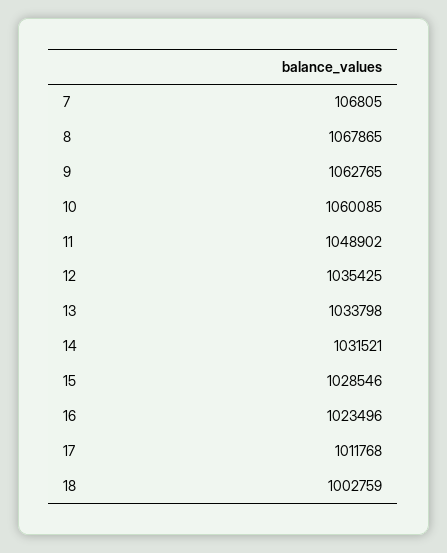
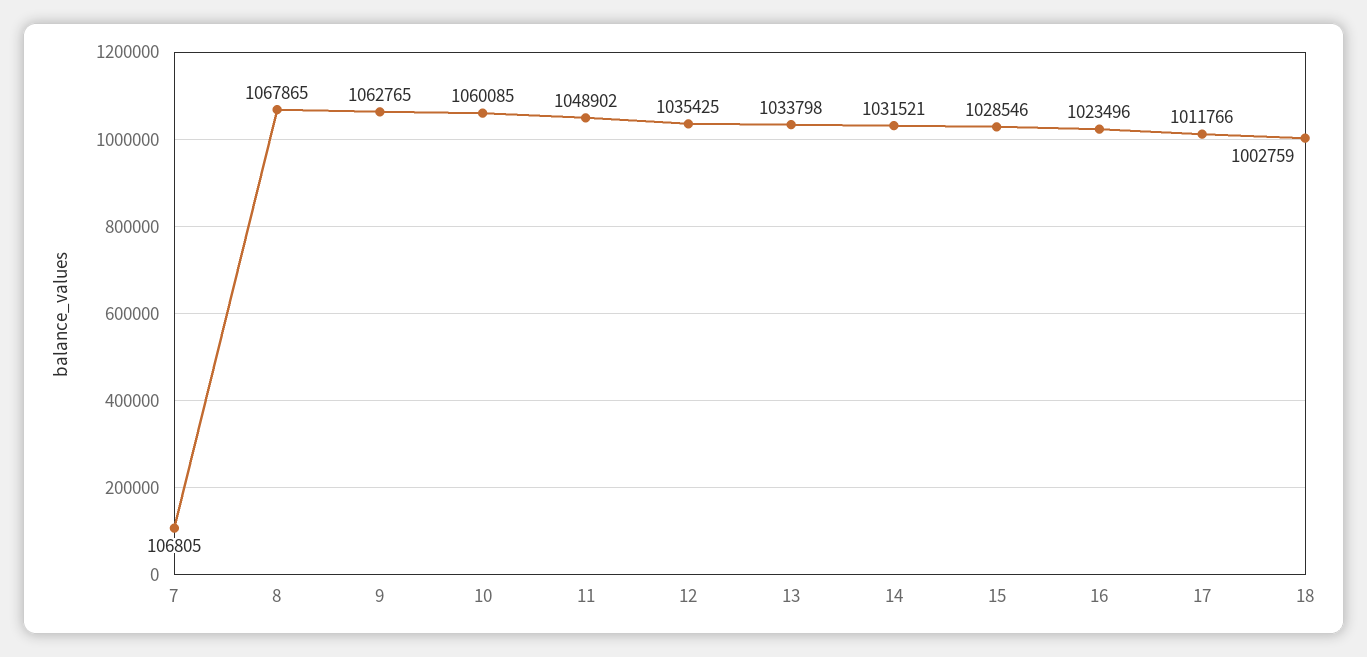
  {
    "7": 106805,
    "8": 1067865,
    "9": 1062765,
    "10": 1060085,
    "11": 1048902,
    "12": 1035425,
    "13": 1033798,
    "14": 1031521,
    "15": 1028546,
    "16": 1023496,
-   "17": 1011768,
+   "17": 1011766,
    "18": 1002759
  }

